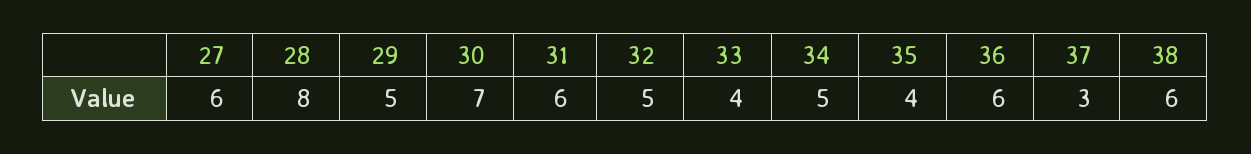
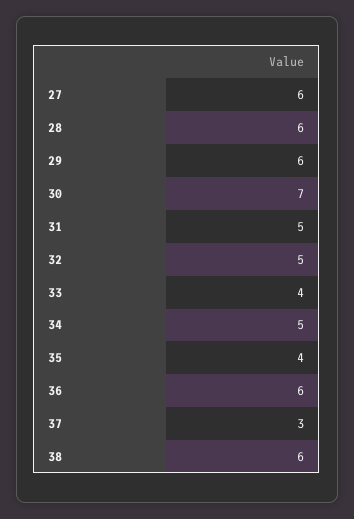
  {
    "27": 6,
-   "28": 8,
+   "28": 6,
-   "29": 5,
+   "29": 6,
    "30": 7,
-   "31": 6,
+   "31": 5,
    "32": 5,
    "33": 4,
    "34": 5,
    "35": 4,
    "36": 6,
    "37": 3,
    "38": 6
  }

